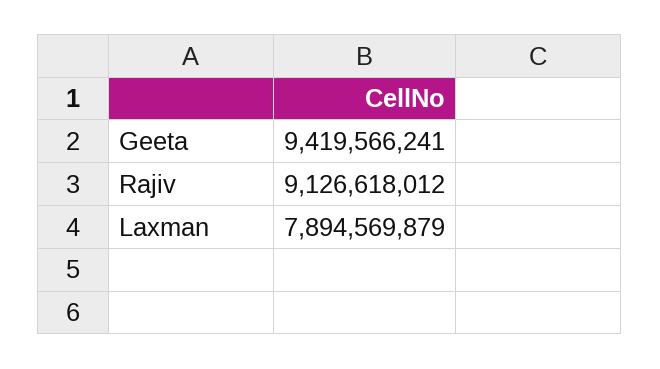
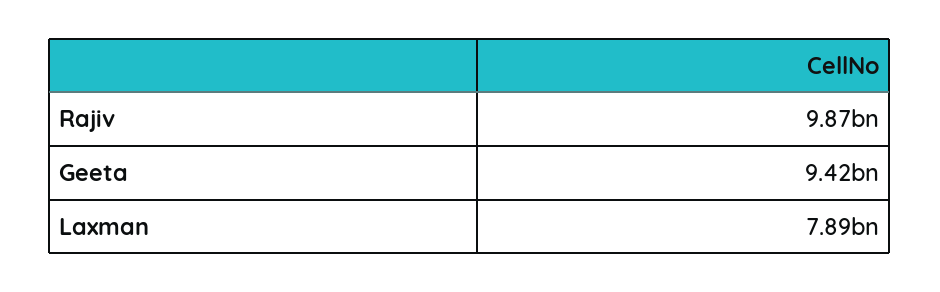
  {
    "Geeta": 9419566241,
-   "Rajiv": 9126618012,
+   "Rajiv": 9870000000,
    "Laxman": 7894569879
  }

